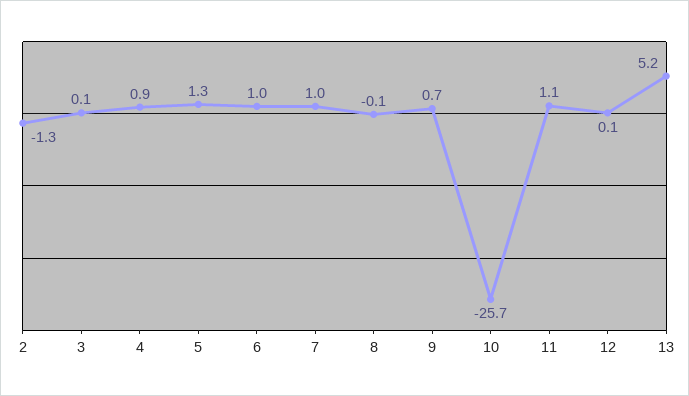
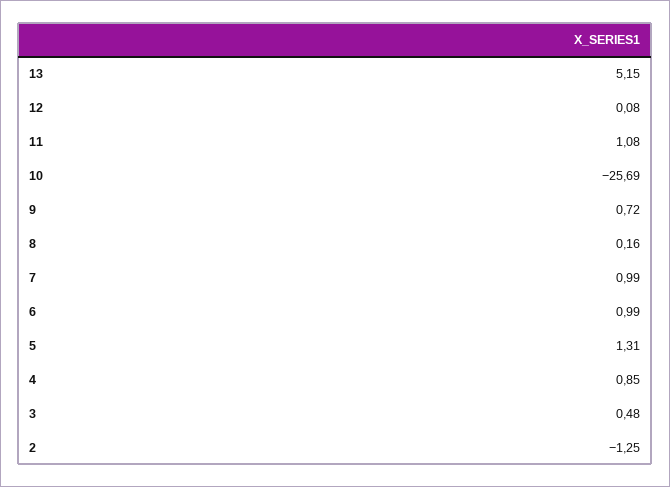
  {
    "2": -1.25,
-   "3": 0.1,
+   "3": 0.48,
    "4": 0.85,
    "5": 1.31,
    "6": 0.99,
    "7": 0.99,
-   "8": -0.1,
+   "8": 0.16,
    "9": 0.72,
    "10": -25.69,
    "11": 1.08,
    "12": 0.08,
    "13": 5.15
  }

